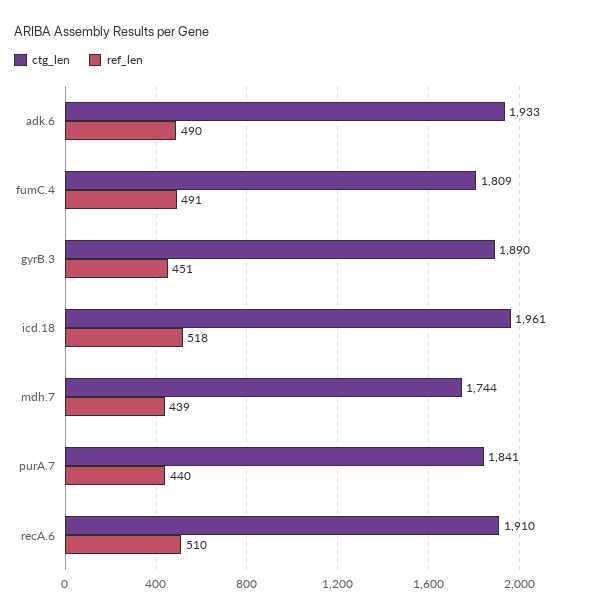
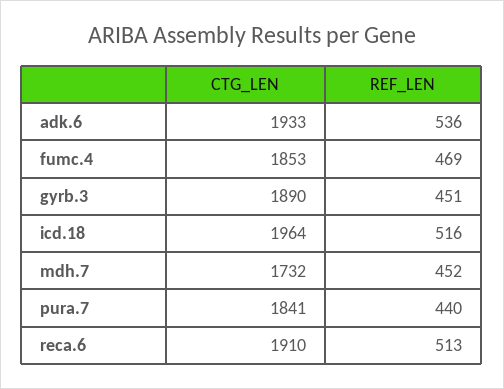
  {
    "ctg_len": {
      "adk.6": 1933,
-     "fumC.4": 1809,
+     "fumC.4": 1853,
      "gyrB.3": 1890,
-     "icd.18": 1961,
+     "icd.18": 1964,
-     "mdh.7": 1744,
+     "mdh.7": 1732,
      "purA.7": 1841,
      "recA.6": 1910
    },
    "ref_len": {
-     "adk.6": 490,
+     "adk.6": 536,
-     "fumC.4": 491,
+     "fumC.4": 469,
      "gyrB.3": 451,
-     "icd.18": 518,
+     "icd.18": 516,
-     "mdh.7": 439,
+     "mdh.7": 452,
      "purA.7": 440,
-     "recA.6": 510
+     "recA.6": 513
    }
  }

